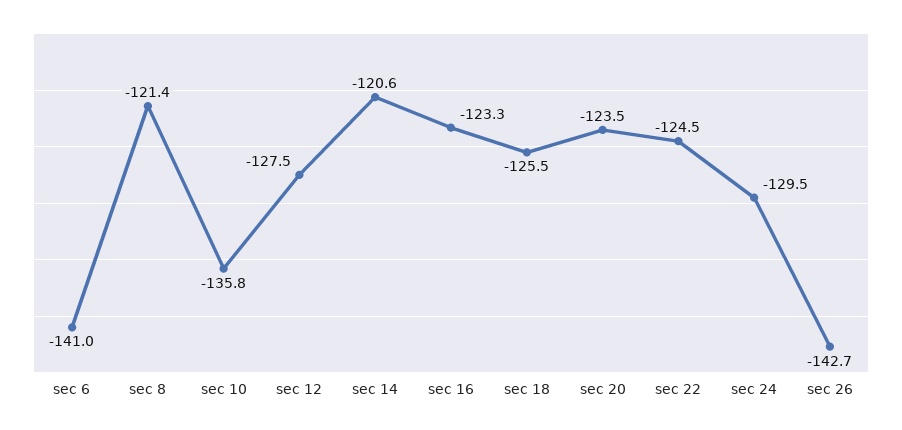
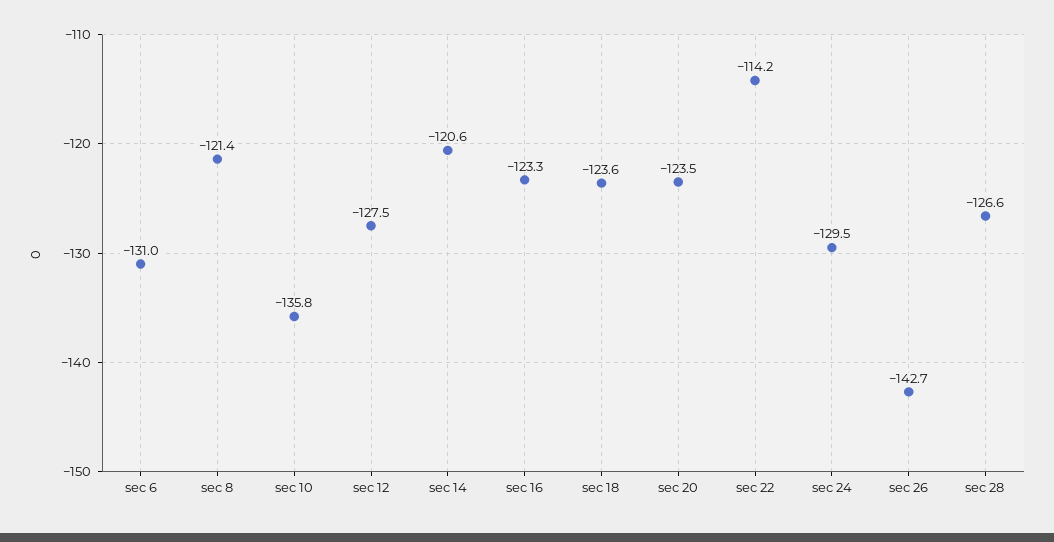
  {
-   "sec 6": -141,
+   "sec 6": -131,
    "sec 8": -121.4,
    "sec 10": -135.8,
    "sec 12": -127.5,
    "sec 14": -120.6,
    "sec 16": -123.3,
-   "sec 18": -125.5,
+   "sec 18": -123.6,
    "sec 20": -123.5,
-   "sec 22": -124.5,
+   "sec 22": -114.2,
    "sec 24": -129.5,
-   "sec 26": -142.7
+   "sec 26": -142.7,
+   "sec 28": -126.6
  }

